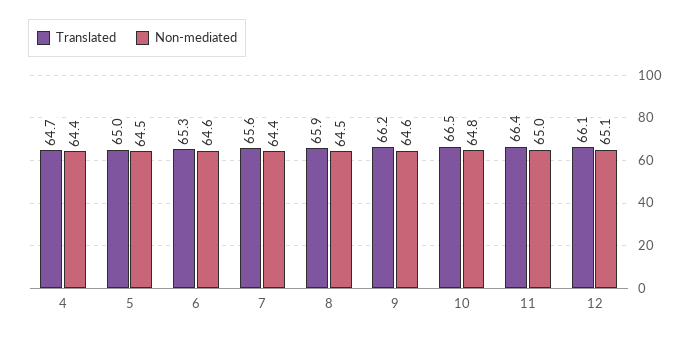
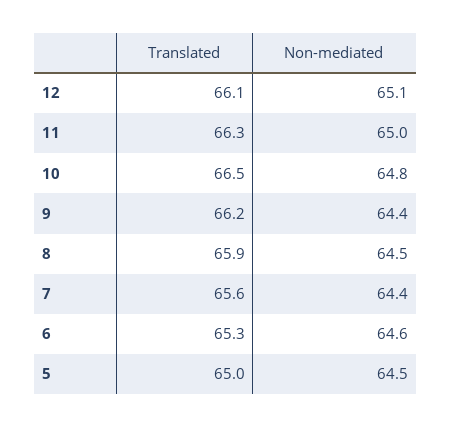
  {
    "Translated": {
-     "4": 64.7,
      "5": 65,
      "6": 65.3,
      "7": 65.6,
      "8": 65.9,
      "9": 66.2,
      "10": 66.5,
-     "11": 66.4,
+     "11": 66.3,
      "12": 66.1
    },
    "Non-mediated": {
-     "4": 64.4,
      "5": 64.5,
      "6": 64.6,
      "7": 64.4,
      "8": 64.5,
-     "9": 64.6,
+     "9": 64.4,
      "10": 64.8,
      "11": 65,
      "12": 65.1
    }
  }

